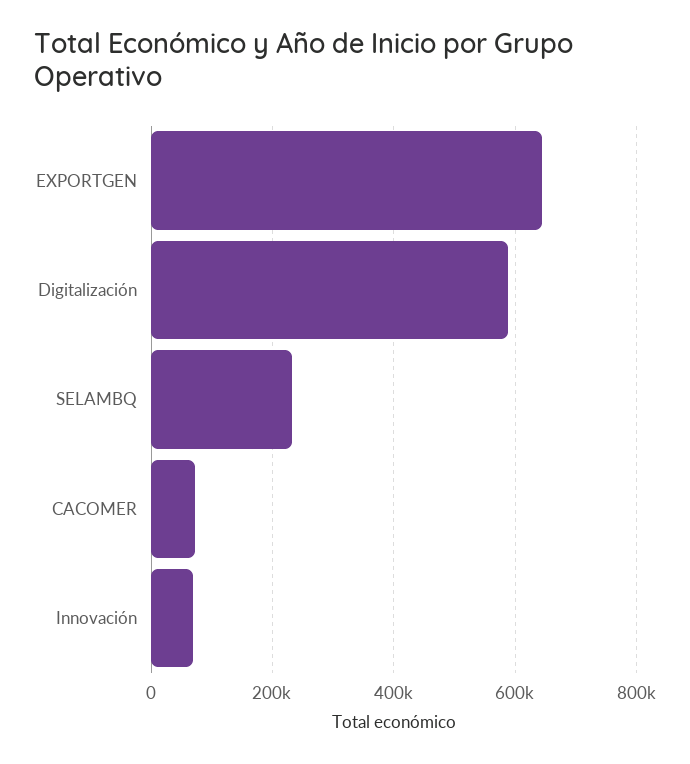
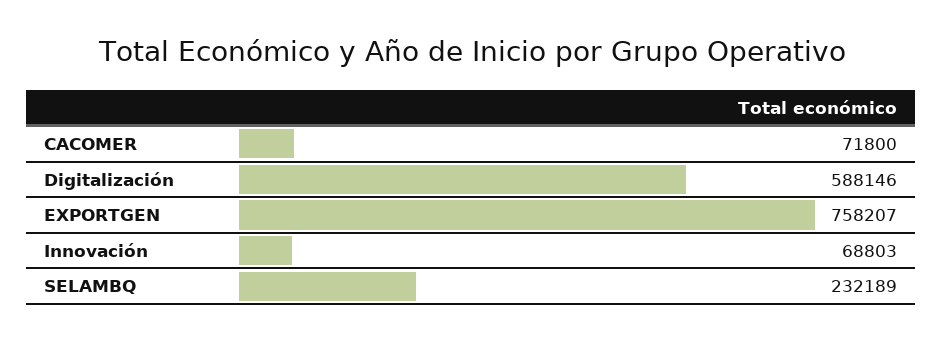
  {
-   "EXPORTGEN": 640000,
+   "EXPORTGEN": 758207,
    "Digitalización": 588146,
    "SELAMBQ": 232189,
    "CACOMER": 71800,
    "Innovación": 68803
  }

